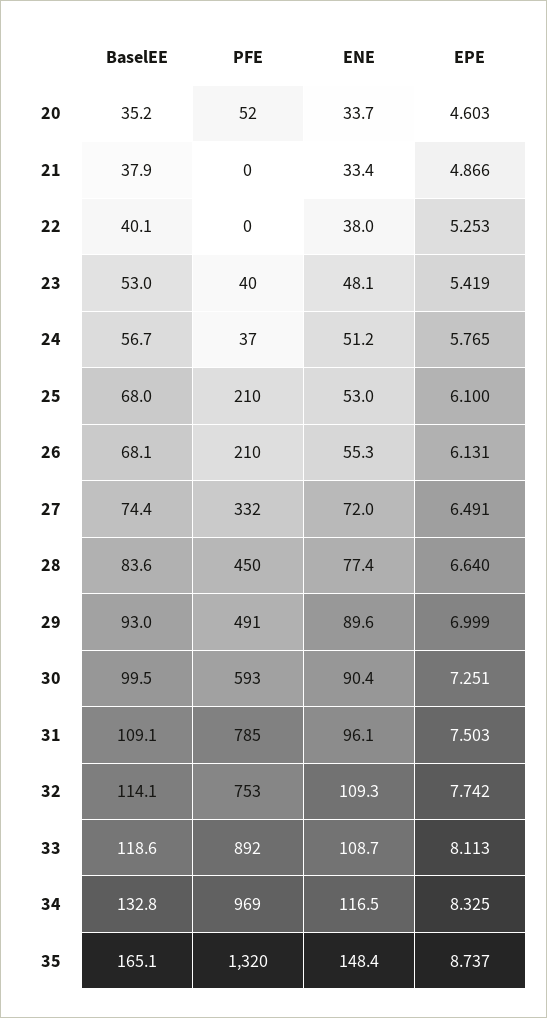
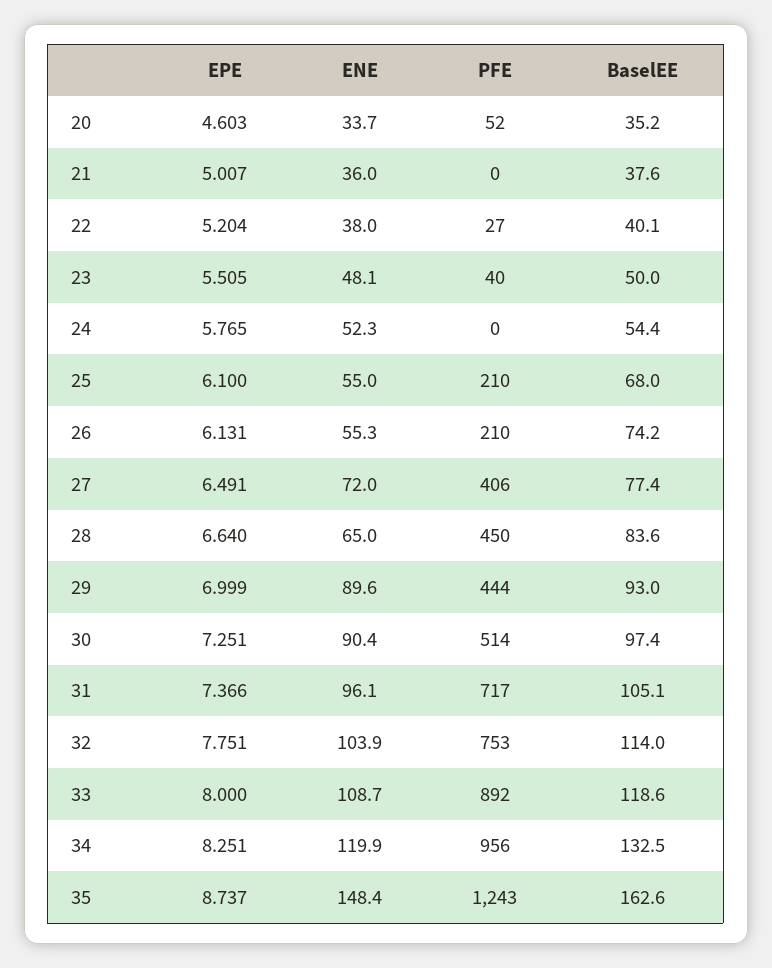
  {
    "BaselEE": {
      "20": 35.2,
-     "21": 37.9,
+     "21": 37.6,
      "22": 40.1,
-     "23": 53,
+     "23": 50,
-     "24": 56.7,
+     "24": 54.4,
      "25": 68,
-     "26": 68.1,
+     "26": 74.2,
-     "27": 74.4,
+     "27": 77.4,
      "28": 83.6,
      "29": 93,
-     "30": 99.5,
+     "30": 97.4,
-     "31": 109.1,
+     "31": 105.1,
-     "32": 114.1,
+     "32": 114,
      "33": 118.6,
-     "34": 132.8,
+     "34": 132.5,
-     "35": 165.1
+     "35": 162.6
    },
    "PFE": {
      "20": 52,
      "21": 0,
-     "22": 0,
+     "22": 27,
      "23": 40,
-     "24": 37,
+     "24": 0,
      "25": 210,
      "26": 210,
-     "27": 332,
+     "27": 406,
      "28": 450,
-     "29": 491,
+     "29": 444,
-     "30": 593,
+     "30": 514,
-     "31": 785,
+     "31": 717,
      "32": 753,
      "33": 892,
-     "34": 969,
+     "34": 956,
-     "35": 1320
+     "35": 1243
    },
    "ENE": {
      "20": 33.7,
-     "21": 33.4,
+     "21": 36,
      "22": 38,
      "23": 48.1,
-     "24": 51.2,
+     "24": 52.3,
-     "25": 53,
+     "25": 55,
      "26": 55.3,
      "27": 72,
-     "28": 77.4,
+     "28": 65,
      "29": 89.6,
      "30": 90.4,
      "31": 96.1,
-     "32": 109.3,
+     "32": 103.9,
      "33": 108.7,
-     "34": 116.5,
+     "34": 119.9,
      "35": 148.4
    },
    "EPE": {
      "20": 4.603,
-     "21": 4.866,
+     "21": 5.007,
-     "22": 5.253,
+     "22": 5.204,
-     "23": 5.419,
+     "23": 5.505,
      "24": 5.765,
      "25": 6.1,
      "26": 6.131,
      "27": 6.491,
      "28": 6.64,
      "29": 6.999,
      "30": 7.251,
-     "31": 7.503,
+     "31": 7.366,
-     "32": 7.742,
+     "32": 7.751,
-     "33": 8.113,
+     "33": 8,
-     "34": 8.325,
+     "34": 8.251,
      "35": 8.737
    }
  }

